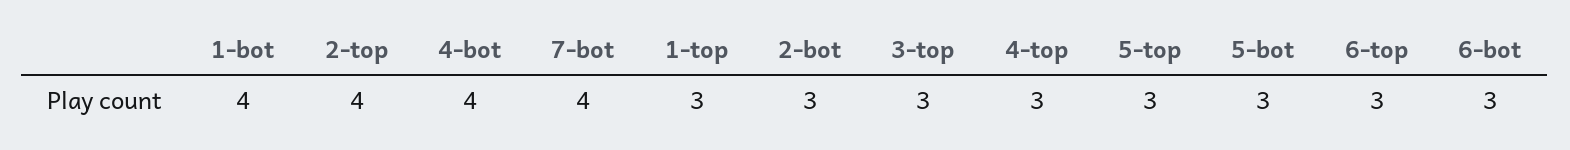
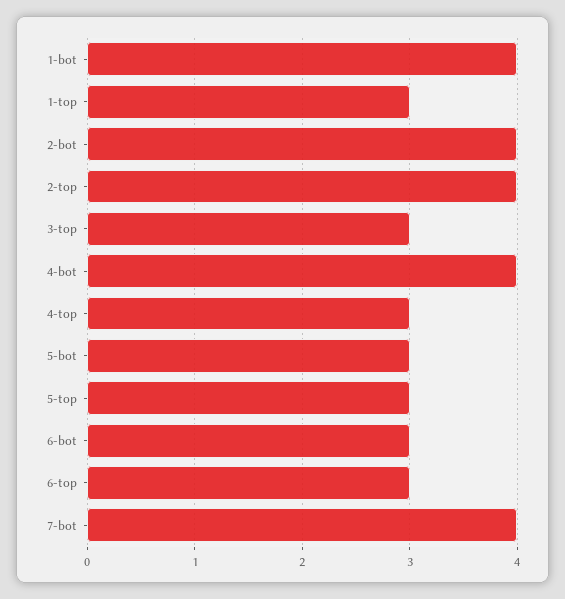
  {
    "1-bot": 4,
    "2-top": 4,
    "4-bot": 4,
    "7-bot": 4,
    "1-top": 3,
-   "2-bot": 3,
+   "2-bot": 4,
    "3-top": 3,
    "4-top": 3,
    "5-top": 3,
    "5-bot": 3,
    "6-top": 3,
    "6-bot": 3
  }

